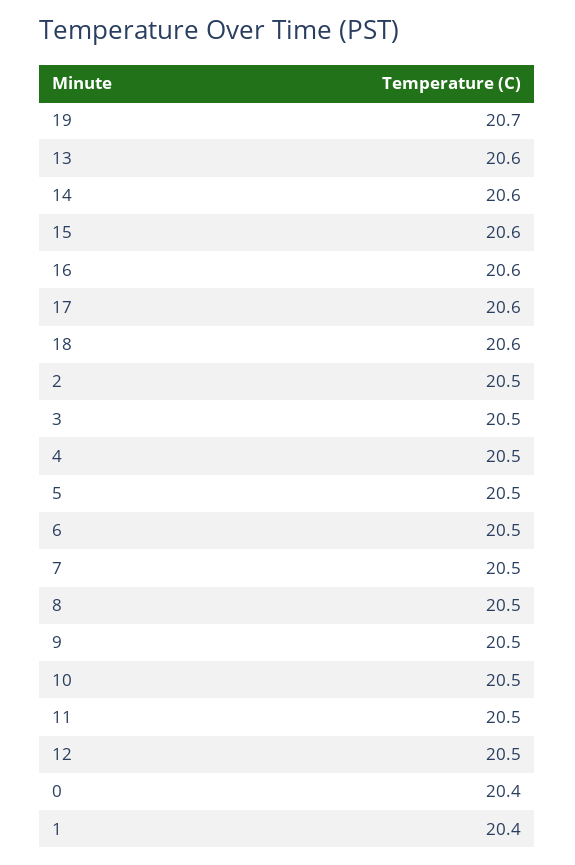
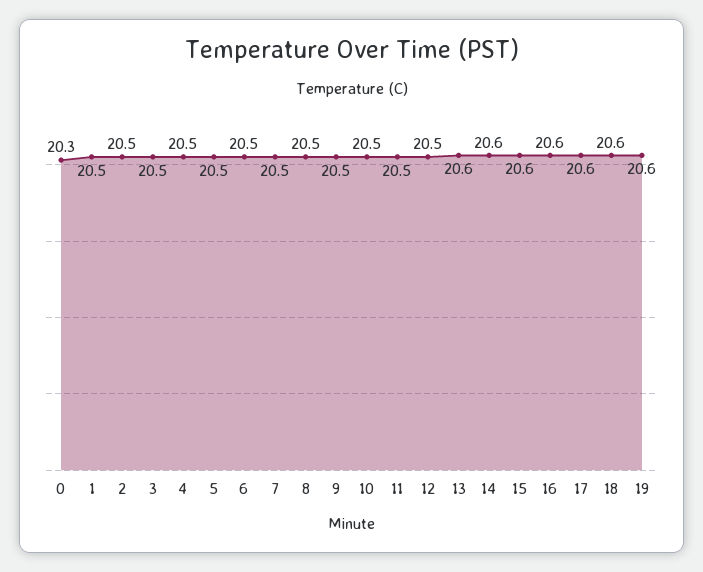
  {
-   "19": 20.7,
+   "19": 20.6,
    "13": 20.6,
    "14": 20.6,
    "15": 20.6,
    "16": 20.6,
    "17": 20.6,
    "18": 20.6,
    "2": 20.5,
    "3": 20.5,
    "4": 20.5,
    "5": 20.5,
    "6": 20.5,
    "7": 20.5,
    "8": 20.5,
    "9": 20.5,
    "10": 20.5,
    "11": 20.5,
    "12": 20.5,
-   "0": 20.4,
+   "0": 20.3,
-   "1": 20.4
+   "1": 20.5
  }

